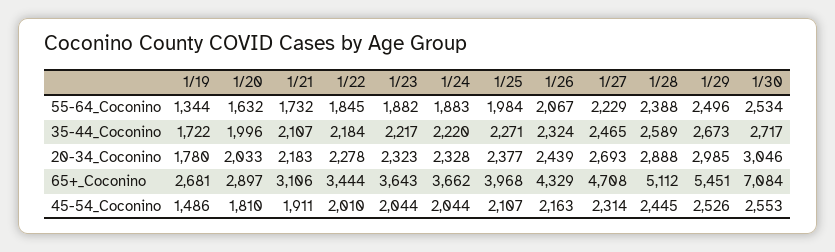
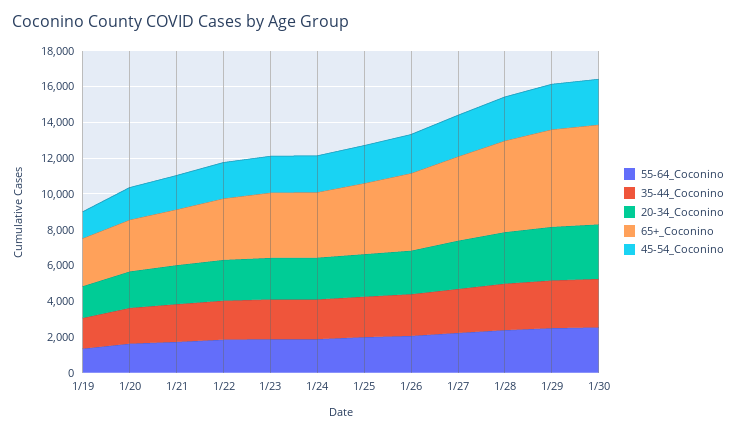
  {
    "55-64_Coconino": {
      "1/19": 1344,
      "1/20": 1632,
      "1/21": 1732,
      "1/22": 1845,
      "1/23": 1882,
      "1/24": 1883,
      "1/25": 1984,
      "1/26": 2067,
      "1/27": 2229,
      "1/28": 2388,
      "1/29": 2496,
      "1/30": 2534
    },
    "35-44_Coconino": {
      "1/19": 1722,
      "1/20": 1996,
      "1/21": 2107,
      "1/22": 2184,
      "1/23": 2217,
      "1/24": 2220,
      "1/25": 2271,
      "1/26": 2324,
      "1/27": 2465,
      "1/28": 2589,
      "1/29": 2673,
      "1/30": 2717
    },
    "20-34_Coconino": {
      "1/19": 1780,
      "1/20": 2033,
      "1/21": 2183,
      "1/22": 2278,
      "1/23": 2323,
      "1/24": 2328,
      "1/25": 2377,
      "1/26": 2439,
      "1/27": 2693,
      "1/28": 2888,
      "1/29": 2985,
      "1/30": 3046
    },
    "65+_Coconino": {
      "1/19": 2681,
      "1/20": 2897,
      "1/21": 3106,
      "1/22": 3444,
      "1/23": 3643,
      "1/24": 3662,
      "1/25": 3968,
      "1/26": 4329,
      "1/27": 4708,
      "1/28": 5112,
      "1/29": 5451,
-     "1/30": 7084
+     "1/30": 5500
    },
    "45-54_Coconino": {
      "1/19": 1486,
      "1/20": 1810,
      "1/21": 1911,
      "1/22": 2010,
      "1/23": 2044,
      "1/24": 2044,
      "1/25": 2107,
      "1/26": 2163,
      "1/27": 2314,
      "1/28": 2445,
      "1/29": 2526,
      "1/30": 2553
    }
  }

